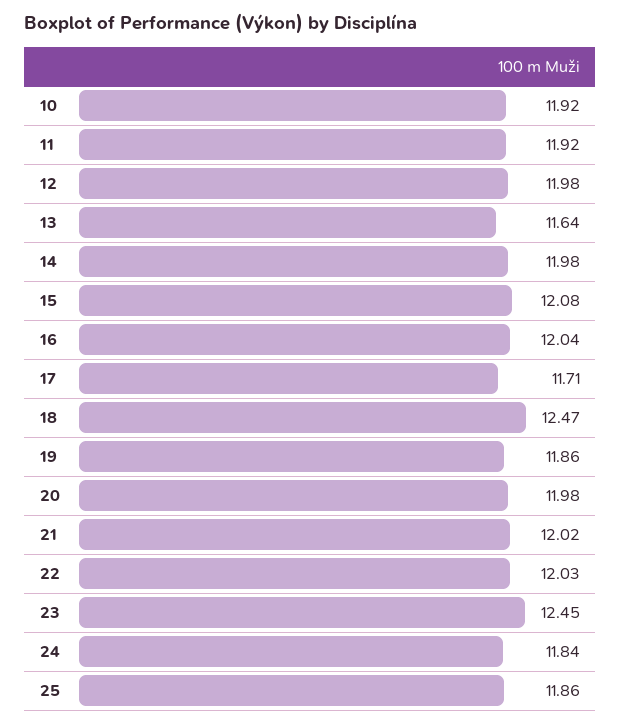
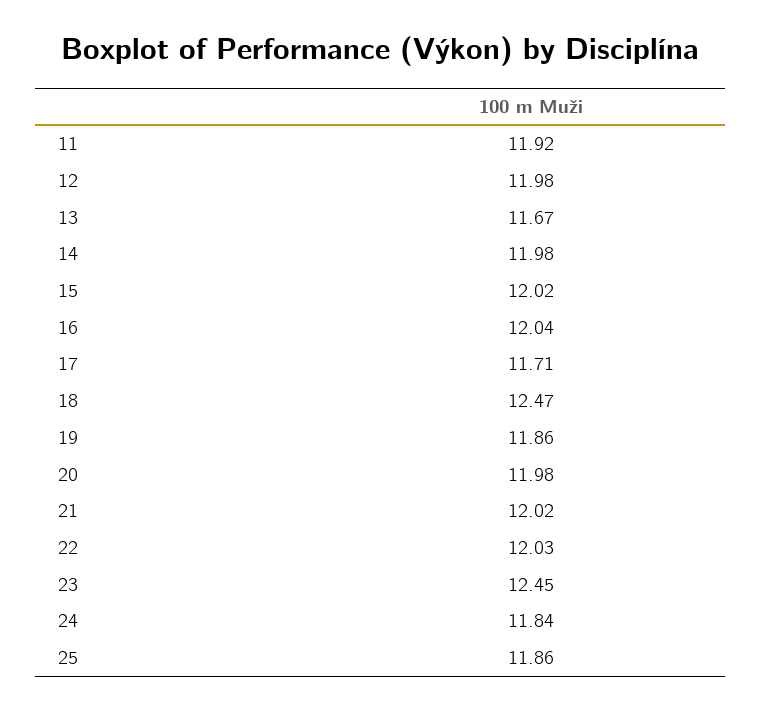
  {
-   "10": 11.92,
    "11": 11.92,
    "12": 11.98,
-   "13": 11.64,
+   "13": 11.67,
    "14": 11.98,
-   "15": 12.08,
+   "15": 12.02,
    "16": 12.04,
    "17": 11.71,
    "18": 12.47,
    "19": 11.86,
    "20": 11.98,
    "21": 12.02,
    "22": 12.03,
    "23": 12.45,
    "24": 11.84,
    "25": 11.86
  }

